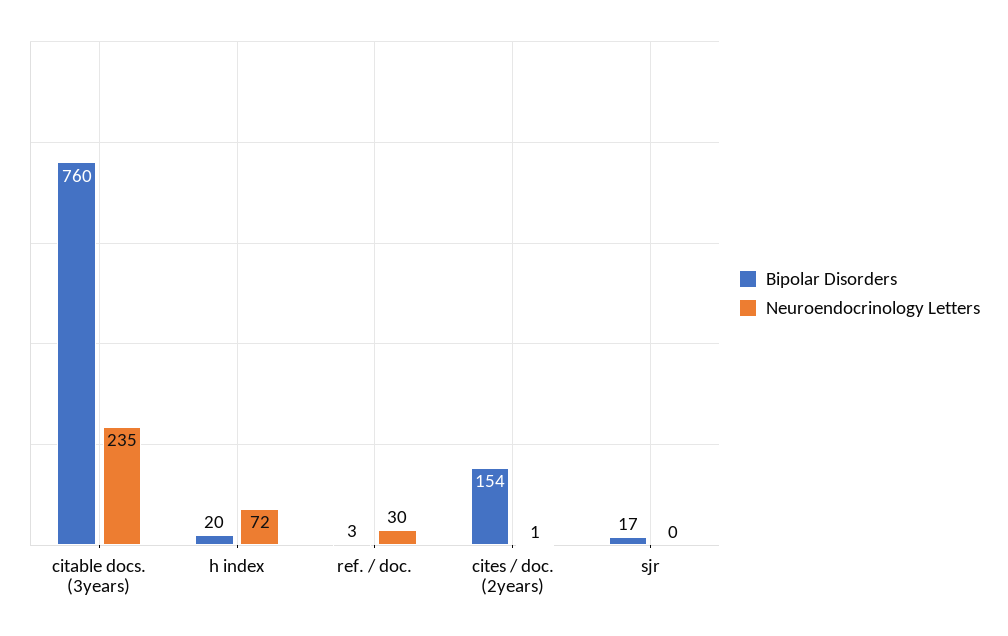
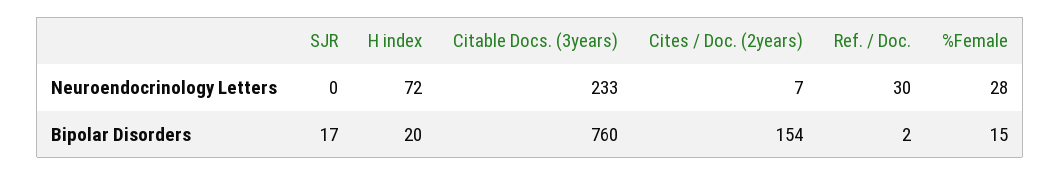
  {
    "Bipolar Disorders": {
      "citable docs. (3years)": 760,
      "h index": 20,
-     "ref. / doc.": 3,
+     "ref. / doc.": 2,
      "cites / doc. (2years)": 154,
-     "sjr": 17
+     "sjr": 17,
+     "%Female": 15
    },
    "Neuroendocrinology Letters": {
-     "citable docs. (3years)": 235,
+     "citable docs. (3years)": 233,
      "h index": 72,
      "ref. / doc.": 30,
-     "cites / doc. (2years)": 1,
+     "cites / doc. (2years)": 7,
-     "sjr": 0
+     "sjr": 0,
+     "%Female": 28
    }
  }

